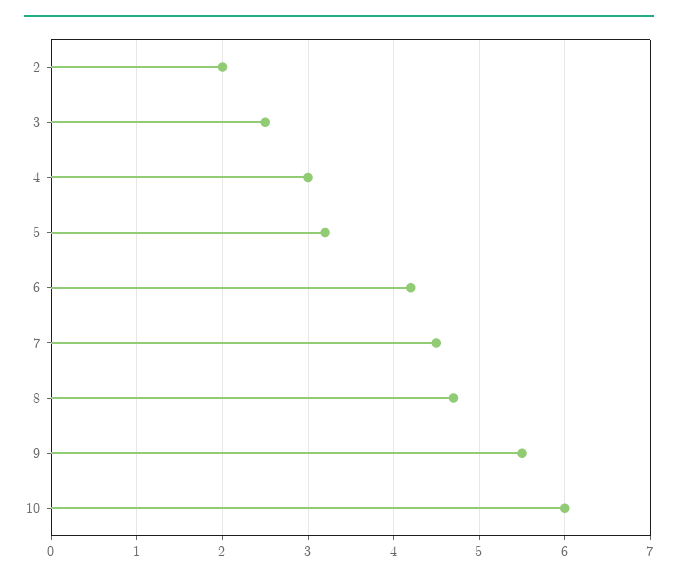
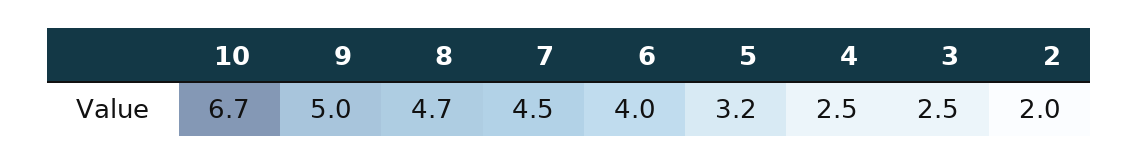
  {
    "2": 2,
    "3": 2.5,
-   "4": 3,
+   "4": 2.5,
    "5": 3.2,
-   "6": 4.2,
+   "6": 4,
    "7": 4.5,
    "8": 4.7,
-   "9": 5.5,
+   "9": 5,
-   "10": 6
+   "10": 6.7
  }

